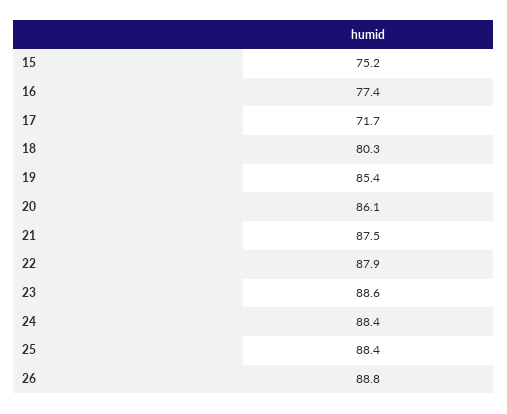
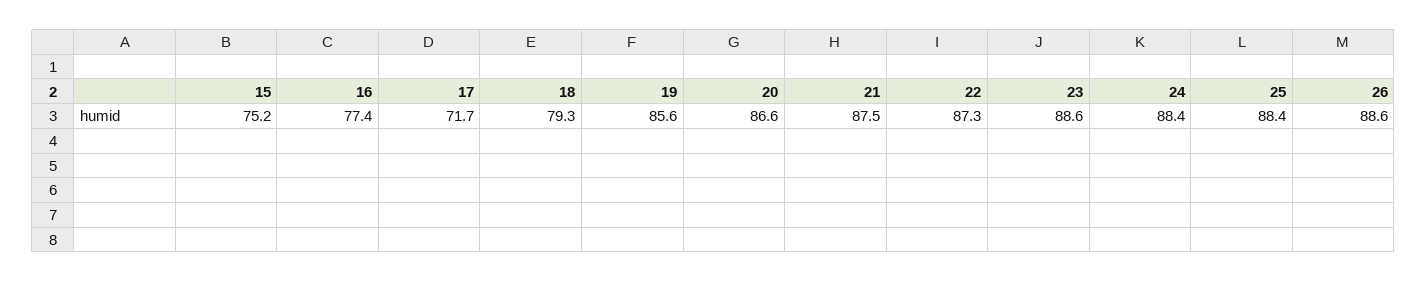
  {
    "15": 75.2,
    "16": 77.4,
    "17": 71.7,
-   "18": 80.3,
+   "18": 79.3,
-   "19": 85.4,
+   "19": 85.6,
-   "20": 86.1,
+   "20": 86.6,
    "21": 87.5,
-   "22": 87.9,
+   "22": 87.3,
    "23": 88.6,
    "24": 88.4,
    "25": 88.4,
-   "26": 88.8
+   "26": 88.6
  }

